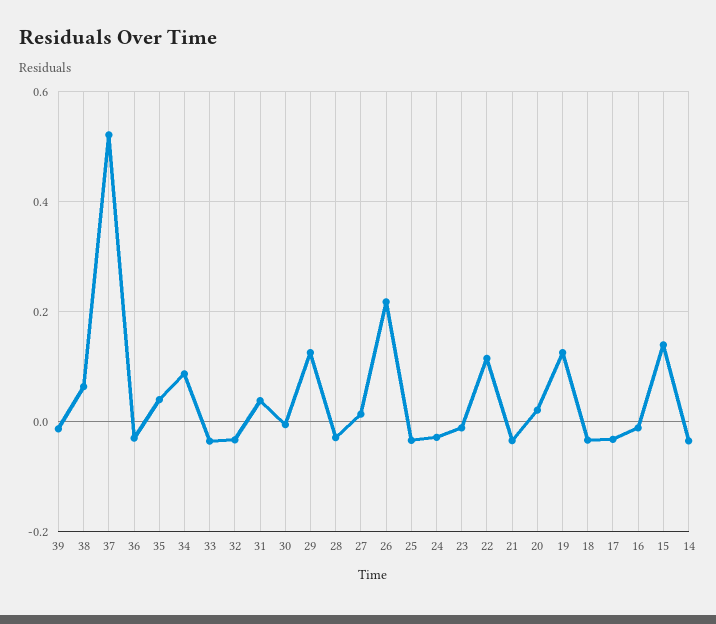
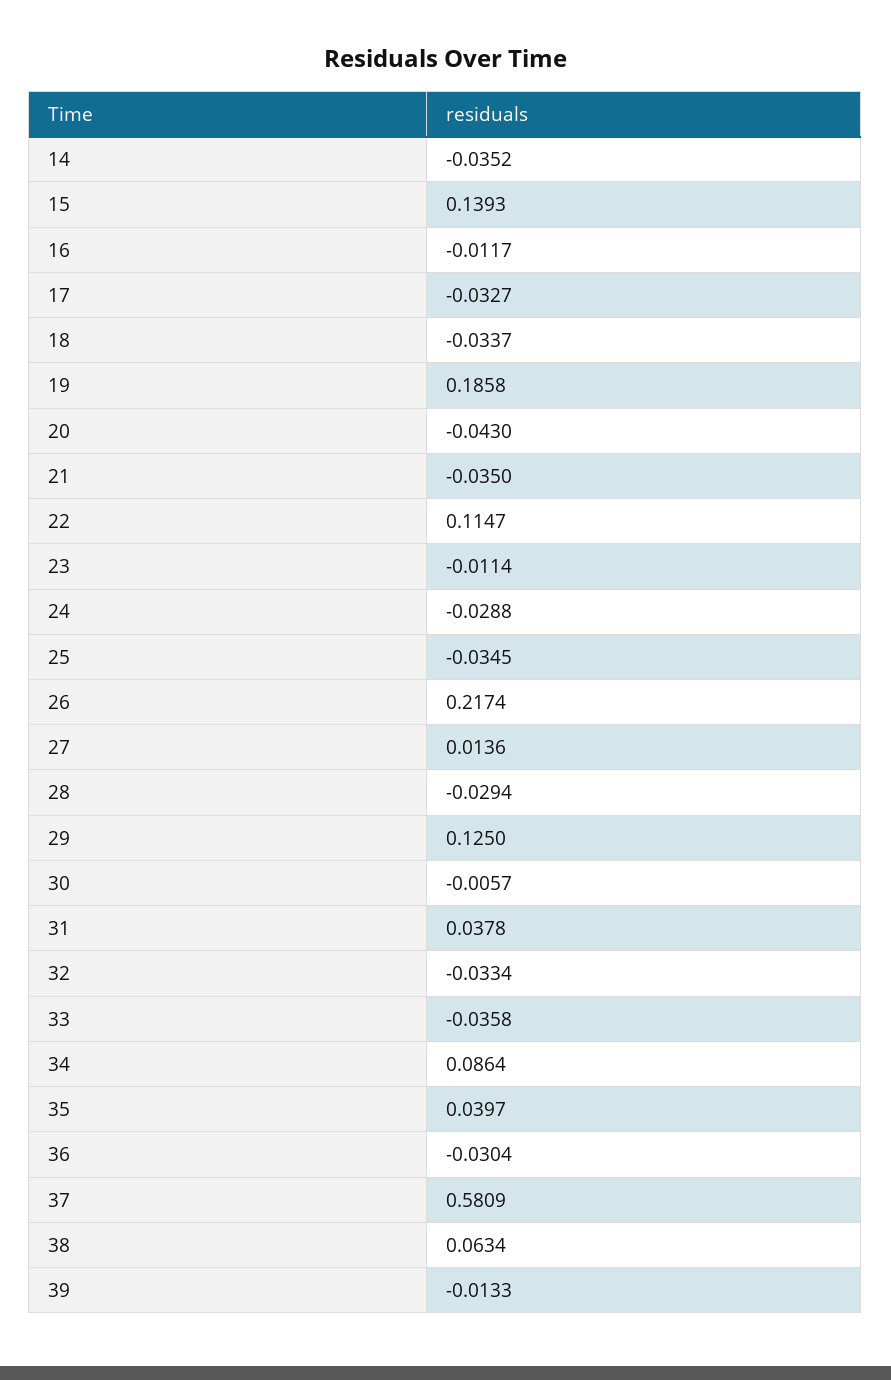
  {
    "39": -0.0133,
    "38": 0.0634,
-   "37": 0.52,
+   "37": 0.5809,
    "36": -0.0304,
    "35": 0.0397,
    "34": 0.0864,
    "33": -0.0358,
    "32": -0.0334,
    "31": 0.0378,
    "30": -0.0057,
    "29": 0.125,
    "28": -0.0294,
    "27": 0.0136,
    "26": 0.2174,
    "25": -0.0345,
    "24": -0.0288,
    "23": -0.0114,
    "22": 0.1147,
    "21": -0.035,
-   "20": 0.02,
+   "20": -0.043,
-   "19": 0.12,
+   "19": 0.1858,
    "18": -0.0337,
    "17": -0.0327,
    "16": -0.0117,
    "15": 0.1393,
    "14": -0.0352
  }

